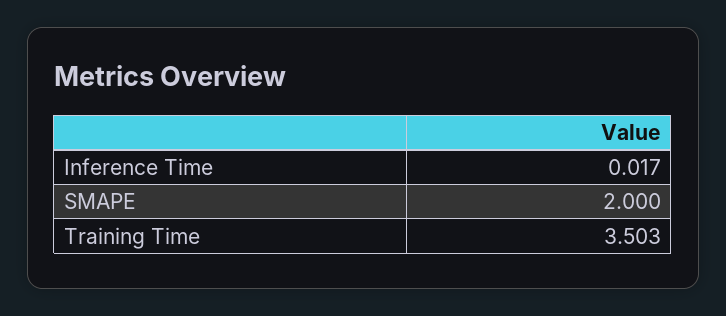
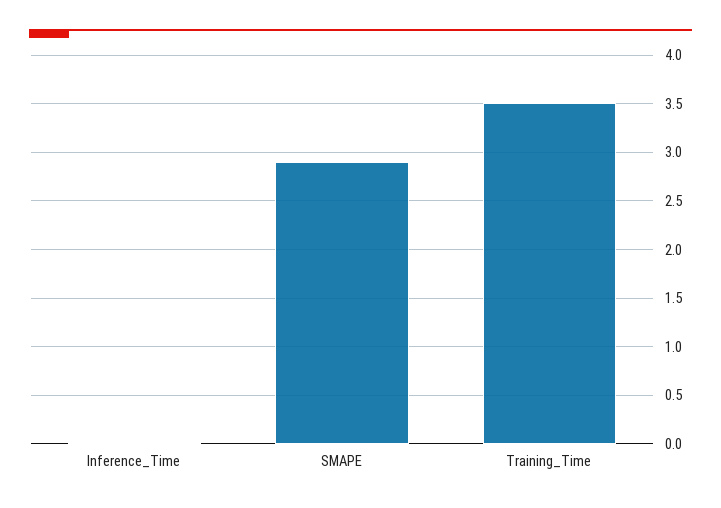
  {
    "Inference Time": 0.017,
-   "SMAPE": 2,
+   "SMAPE": 2.9,
    "Training Time": 3.503
  }

